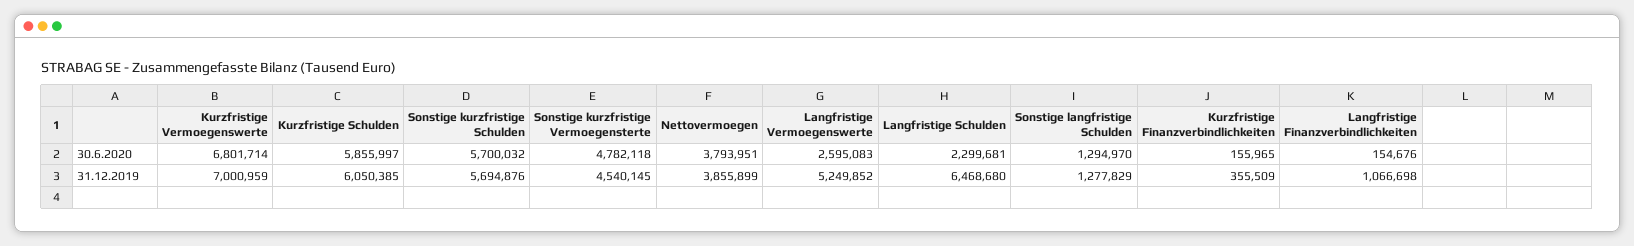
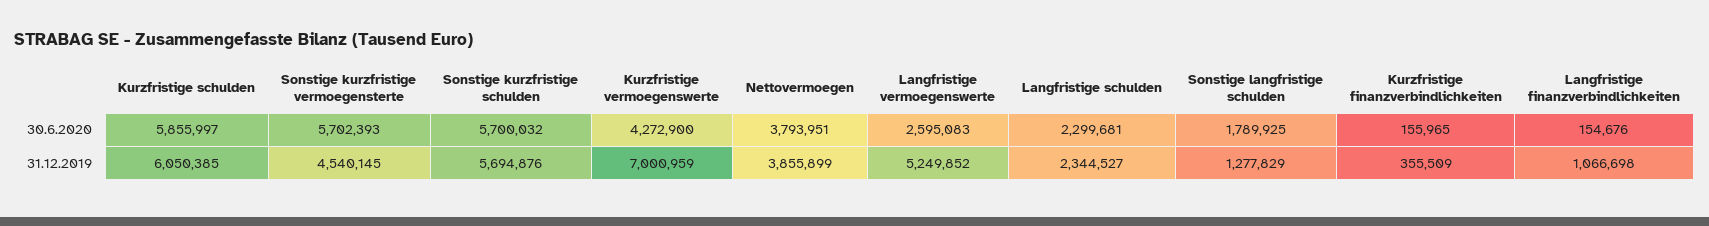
  {
    "Kurzfristige Vermoegenswerte": {
-     "30.6.2020": 6801714,
+     "30.6.2020": 4272900,
      "31.12.2019": 7000959
    },
    "Kurzfristige Schulden": {
      "30.6.2020": 5855997,
      "31.12.2019": 6050385
    },
    "Sonstige kurzfristige Schulden": {
      "30.6.2020": 5700032,
      "31.12.2019": 5694876
    },
    "Sonstige kurzfristige Vermoegensterte": {
-     "30.6.2020": 4782118,
+     "30.6.2020": 5702393,
      "31.12.2019": 4540145
    },
    "Nettovermoegen": {
      "30.6.2020": 3793951,
      "31.12.2019": 3855899
    },
    "Langfristige Vermoegenswerte": {
      "30.6.2020": 2595083,
      "31.12.2019": 5249852
    },
    "Langfristige Schulden": {
      "30.6.2020": 2299681,
-     "31.12.2019": 6468680
+     "31.12.2019": 2344527
    },
    "Sonstige langfristige Schulden": {
-     "30.6.2020": 1294970,
+     "30.6.2020": 1789925,
      "31.12.2019": 1277829
    },
    "Kurzfristige Finanzverbindlichkeiten": {
      "30.6.2020": 155965,
      "31.12.2019": 355509
    },
    "Langfristige Finanzverbindlichkeiten": {
      "30.6.2020": 154676,
      "31.12.2019": 1066698
    }
  }

